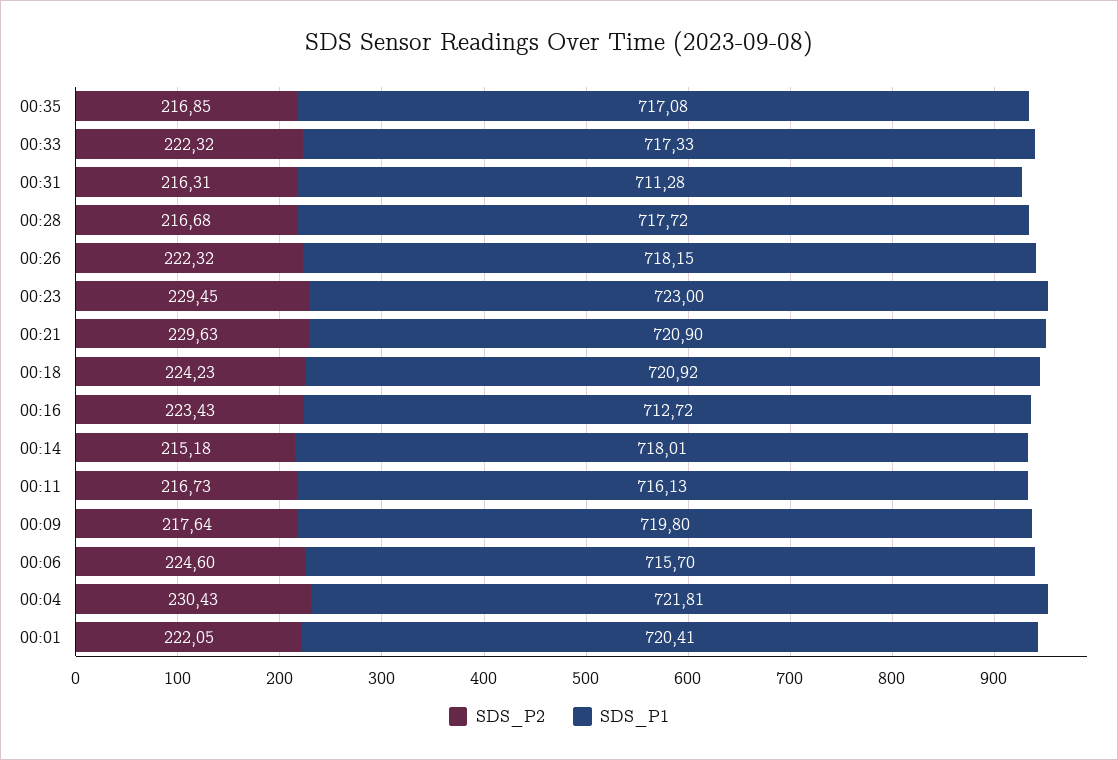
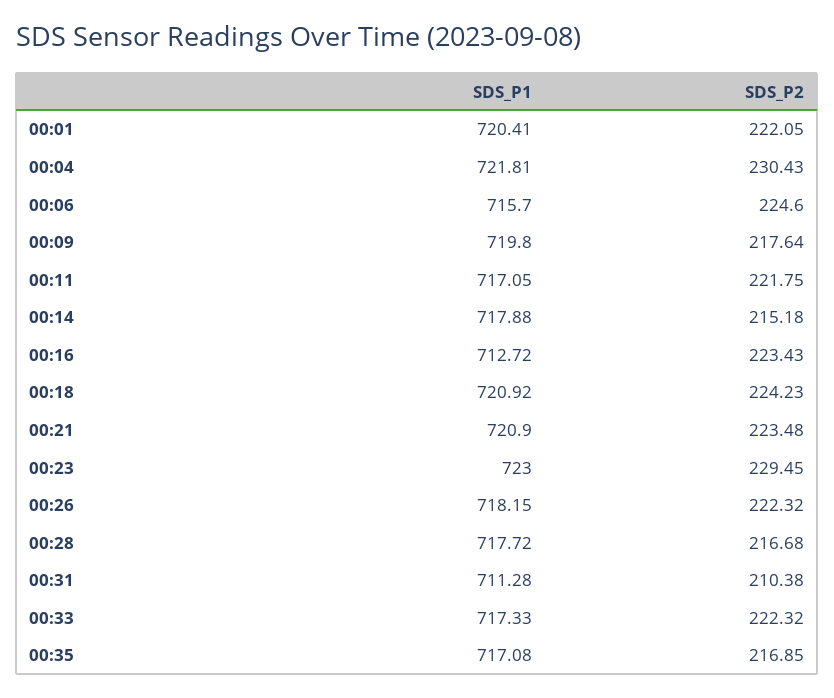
  {
    "SDS_P2": {
      "00:35": 216.85,
      "00:33": 222.32,
-     "00:31": 216.31,
+     "00:31": 210.38,
      "00:28": 216.68,
      "00:26": 222.32,
      "00:23": 229.45,
-     "00:21": 229.63,
+     "00:21": 223.48,
      "00:18": 224.23,
      "00:16": 223.43,
      "00:14": 215.18,
-     "00:11": 216.73,
+     "00:11": 221.75,
      "00:09": 217.64,
      "00:06": 224.6,
      "00:04": 230.43,
      "00:01": 222.05
    },
    "SDS_P1": {
      "00:35": 717.08,
      "00:33": 717.33,
      "00:31": 711.28,
      "00:28": 717.72,
      "00:26": 718.15,
      "00:23": 723,
      "00:21": 720.9,
      "00:18": 720.92,
      "00:16": 712.72,
-     "00:14": 718.01,
+     "00:14": 717.88,
-     "00:11": 716.13,
+     "00:11": 717.05,
      "00:09": 719.8,
      "00:06": 715.7,
      "00:04": 721.81,
      "00:01": 720.41
    }
  }

